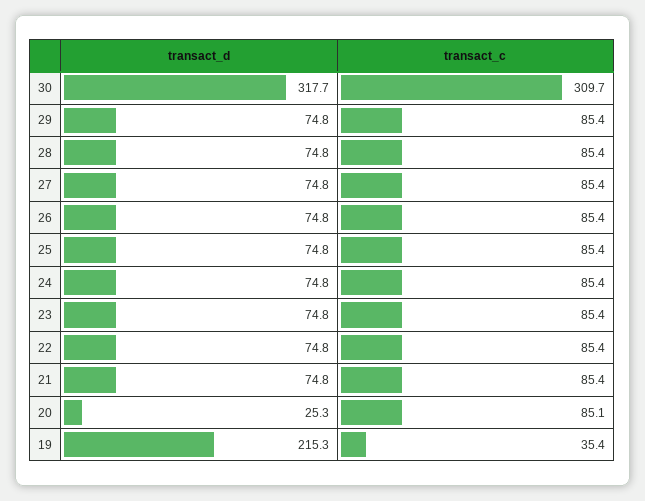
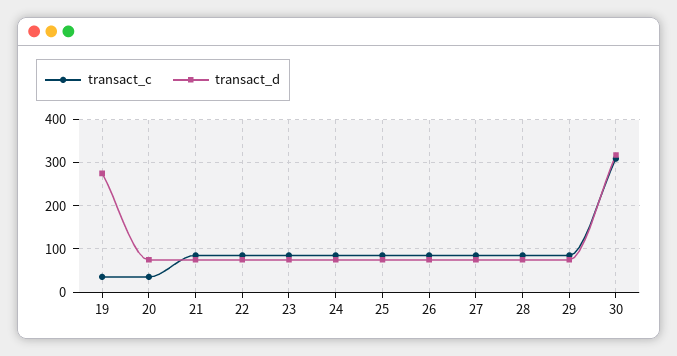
  {
    "transact_d": {
      "30": 317.7,
      "29": 74.8,
      "28": 74.8,
      "27": 74.8,
      "26": 74.8,
      "25": 74.8,
      "24": 74.8,
      "23": 74.8,
      "22": 74.8,
      "21": 74.8,
-     "20": 25.3,
+     "20": 80,
-     "19": 215.3
+     "19": 280
    },
    "transact_c": {
      "30": 309.7,
      "29": 85.4,
      "28": 85.4,
      "27": 85.4,
      "26": 85.4,
      "25": 85.4,
      "24": 85.4,
      "23": 85.4,
      "22": 85.4,
      "21": 85.4,
-     "20": 85.1,
+     "20": 40,
      "19": 35.4
    }
  }

